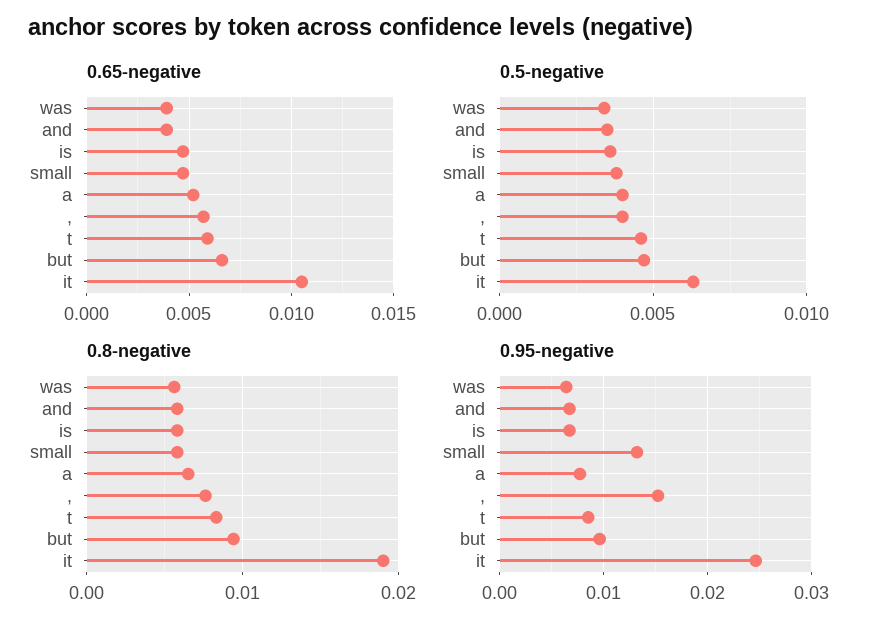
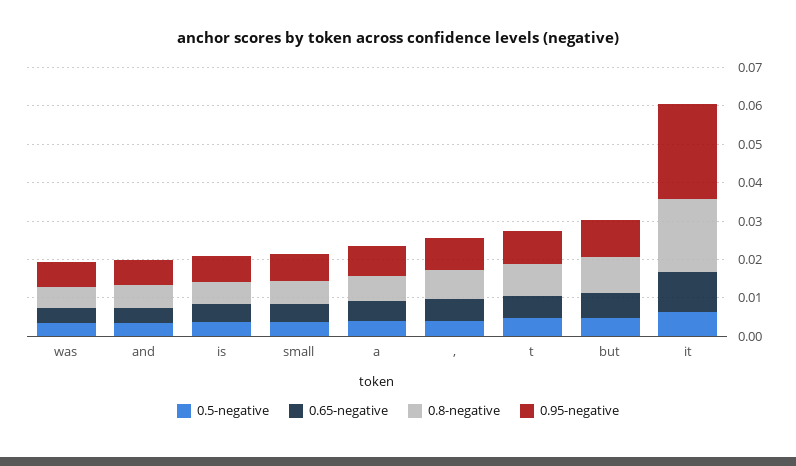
  {
    "0.65-negative": {
      "was": 0.004,
      "and": 0.004,
      "is": 0.0045,
      "small": 0.0045,
      "a": 0.005,
      ",": 0.0055,
      "t": 0.006,
      "but": 0.0065,
      "it": 0.0105
    },
    "0.5-negative": {
      "was": 0.0035,
      "and": 0.0035,
      "is": 0.0035,
      "small": 0.004,
      "a": 0.004,
      ",": 0.004,
      "t": 0.0045,
      "but": 0.0045,
      "it": 0.0065
    },
    "0.8-negative": {
      "was": 0.006,
      "and": 0.006,
      "is": 0.006,
      "small": 0.006,
      "a": 0.007,
      ",": 0.008,
      "t": 0.008,
      "but": 0.009,
      "it": 0.019
    },
    "0.95-negative": {
      "was": 0.006,
      "and": 0.007,
      "is": 0.007,
-     "small": 0.013,
+     "small": 0.0075,
      "a": 0.008,
-     ",": 0.015,
+     ",": 0.0075,
      "t": 0.009,
      "but": 0.01,
      "it": 0.025
    }
  }

